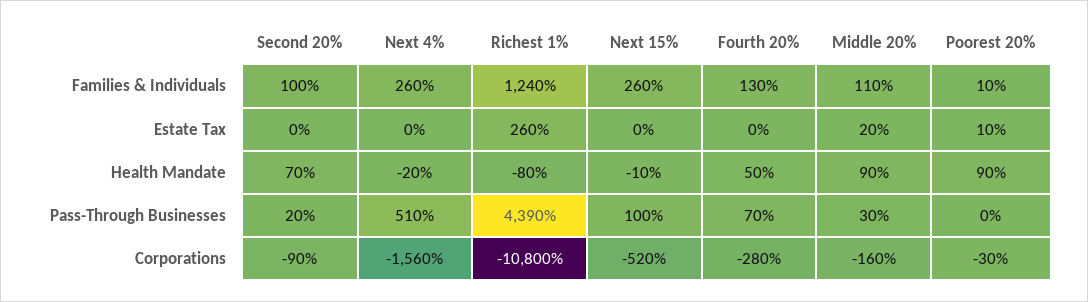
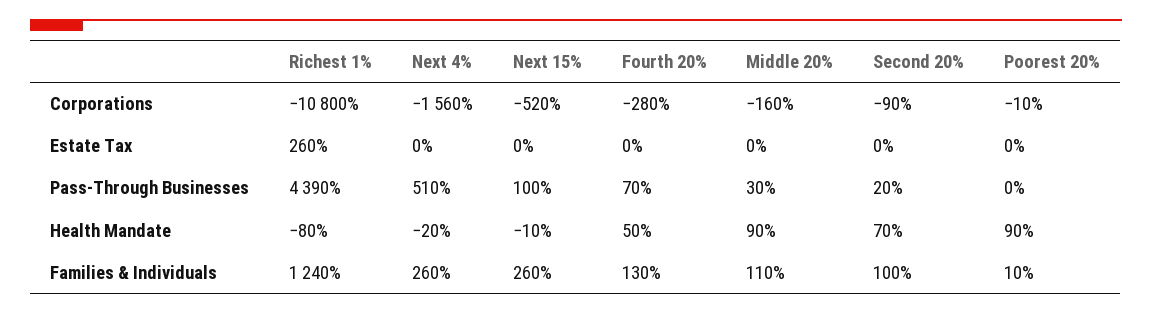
  {
    "Second 20%": {
      "Families & Individuals": 100,
      "Estate Tax": 0,
      "Health Mandate": 70,
      "Pass-Through Businesses": 20,
      "Corporations": -90
    },
    "Next 4%": {
      "Families & Individuals": 260,
      "Estate Tax": 0,
      "Health Mandate": -20,
      "Pass-Through Businesses": 510,
      "Corporations": -1560
    },
    "Richest 1%": {
      "Families & Individuals": 1240,
      "Estate Tax": 260,
      "Health Mandate": -80,
      "Pass-Through Businesses": 4390,
      "Corporations": -10800
    },
    "Next 15%": {
      "Families & Individuals": 260,
      "Estate Tax": 0,
      "Health Mandate": -10,
      "Pass-Through Businesses": 100,
      "Corporations": -520
    },
    "Fourth 20%": {
      "Families & Individuals": 130,
      "Estate Tax": 0,
      "Health Mandate": 50,
      "Pass-Through Businesses": 70,
      "Corporations": -280
    },
    "Middle 20%": {
      "Families & Individuals": 110,
-     "Estate Tax": 20,
+     "Estate Tax": 0,
      "Health Mandate": 90,
      "Pass-Through Businesses": 30,
      "Corporations": -160
    },
    "Poorest 20%": {
      "Families & Individuals": 10,
-     "Estate Tax": 10,
+     "Estate Tax": 0,
      "Health Mandate": 90,
      "Pass-Through Businesses": 0,
-     "Corporations": -30
+     "Corporations": -10
    }
  }

